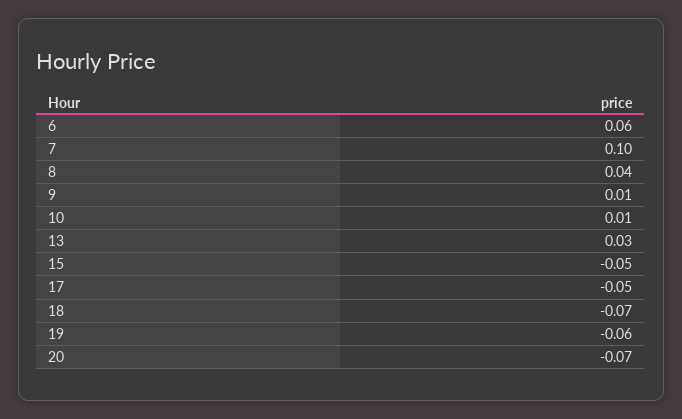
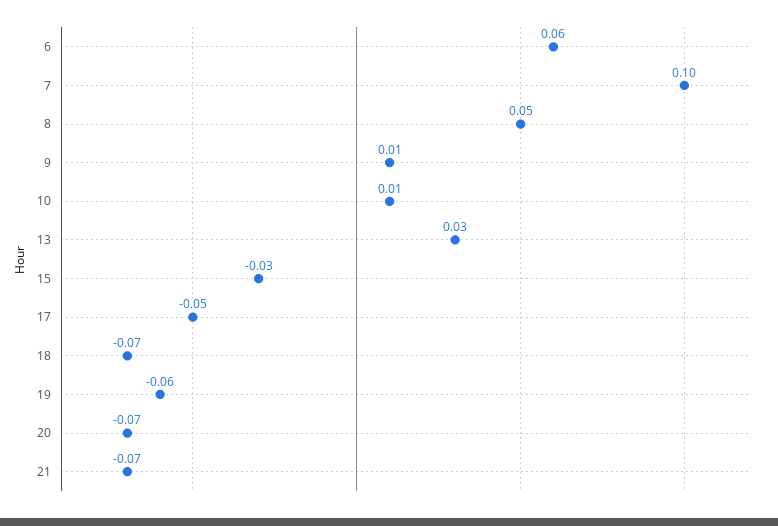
  {
    "6": 0.06,
    "7": 0.1,
-   "8": 0.04,
+   "8": 0.05,
    "9": 0.01,
    "10": 0.01,
    "13": 0.03,
-   "15": -0.05,
+   "15": -0.03,
    "17": -0.05,
    "18": -0.07,
    "19": -0.06,
-   "20": -0.07
+   "20": -0.07,
+   "21": -0.07
  }

